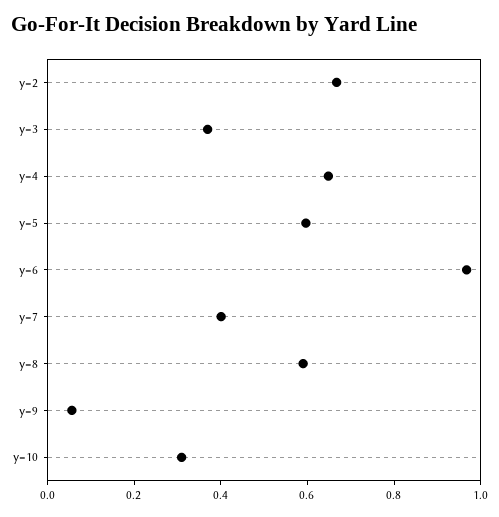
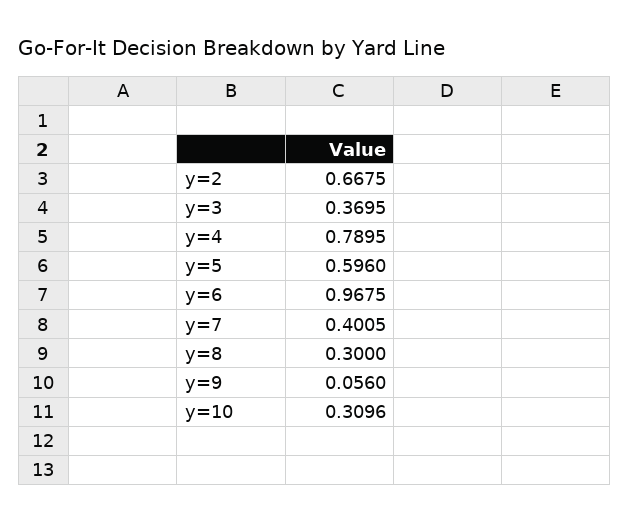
  {
    "y=2": 0.6675,
    "y=3": 0.3695,
-   "y=4": 0.65,
+   "y=4": 0.7895,
    "y=5": 0.596,
    "y=6": 0.9675,
    "y=7": 0.4005,
-   "y=8": 0.6,
+   "y=8": 0.3,
    "y=9": 0.056,
    "y=10": 0.3096
  }

